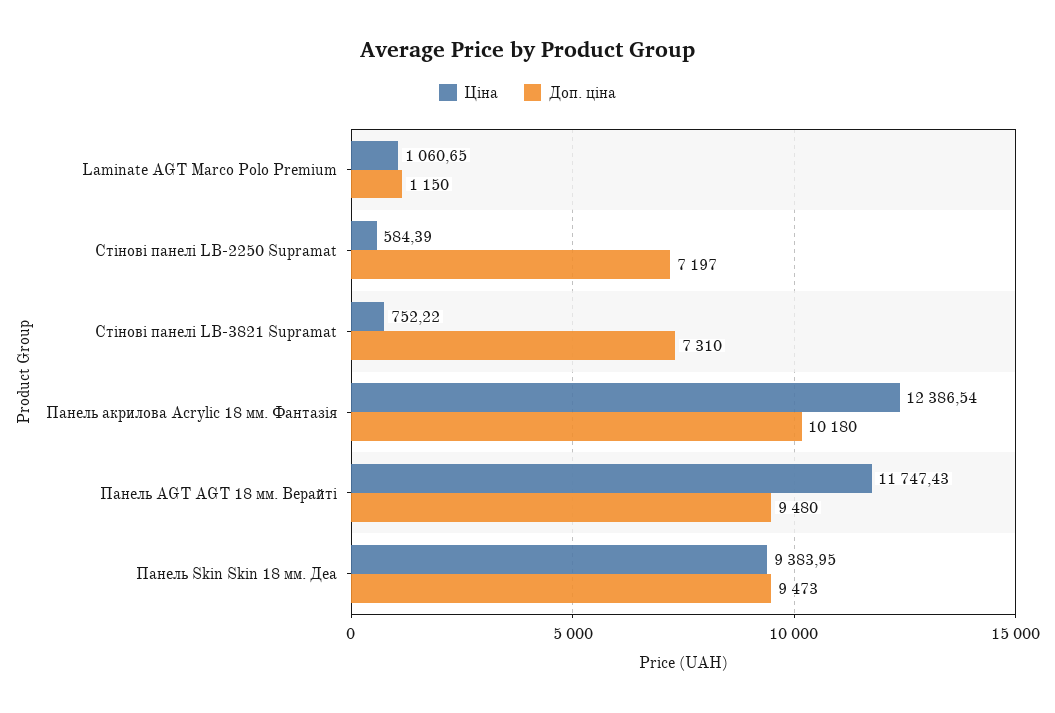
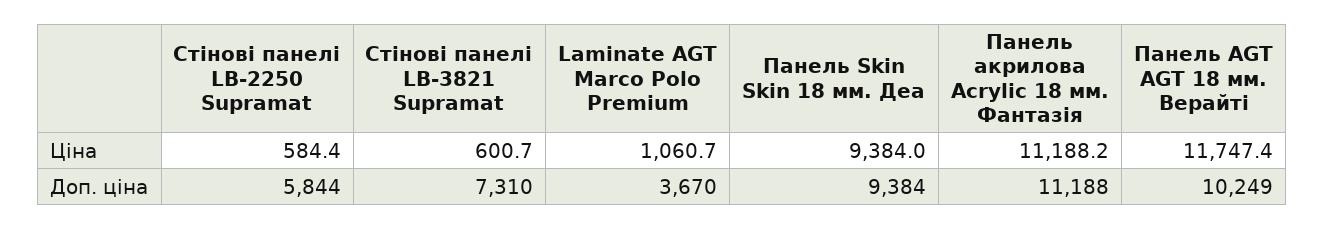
  {
    "Ціна": {
      "Laminate AGT Marco Polo Premium": 1060.65,
      "Стінові панелі LB-2250 Supramat": 584.39,
-     "Стінові панелі LB-3821 Supramat": 752.22,
+     "Стінові панелі LB-3821 Supramat": 600.7,
-     "Панель акрилова Acrylic 18 мм. Фантазія": 12386.54,
+     "Панель акрилова Acrylic 18 мм. Фантазія": 11188.2,
      "Панель AGT AGT 18 мм. Верайті": 11747.43,
      "Панель Skin Skin 18 мм. Деа": 9383.95
    },
    "Доп. ціна": {
-     "Laminate AGT Marco Polo Premium": 1150,
+     "Laminate AGT Marco Polo Premium": 3670,
-     "Стінові панелі LB-2250 Supramat": 7197,
+     "Стінові панелі LB-2250 Supramat": 5844,
      "Стінові панелі LB-3821 Supramat": 7310,
-     "Панель акрилова Acrylic 18 мм. Фантазія": 10180,
+     "Панель акрилова Acrylic 18 мм. Фантазія": 11188,
-     "Панель AGT AGT 18 мм. Верайті": 9480,
+     "Панель AGT AGT 18 мм. Верайті": 10249,
-     "Панель Skin Skin 18 мм. Деа": 9473
+     "Панель Skin Skin 18 мм. Деа": 9384
    }
  }

